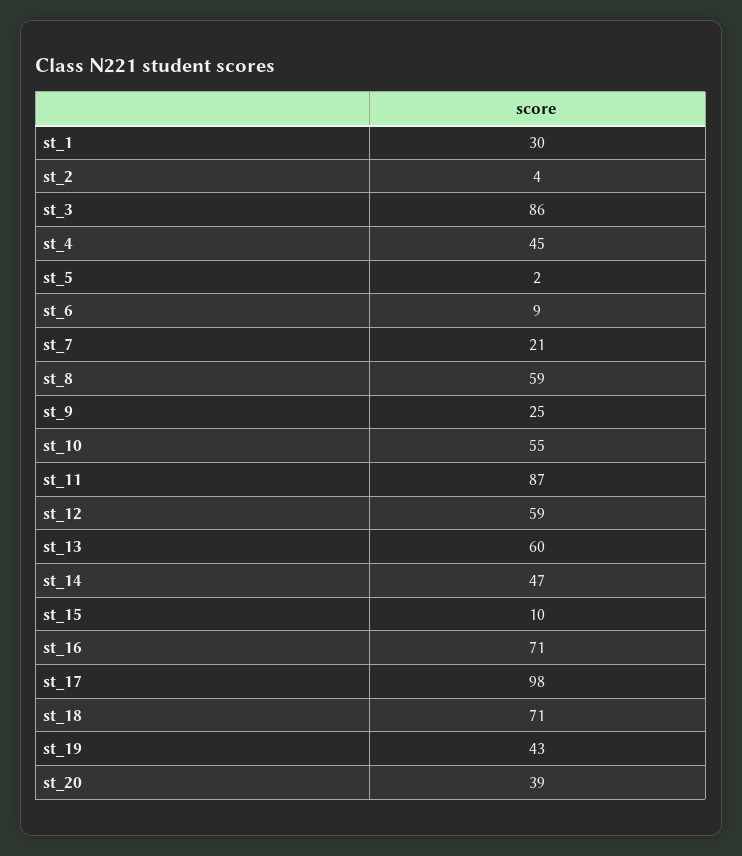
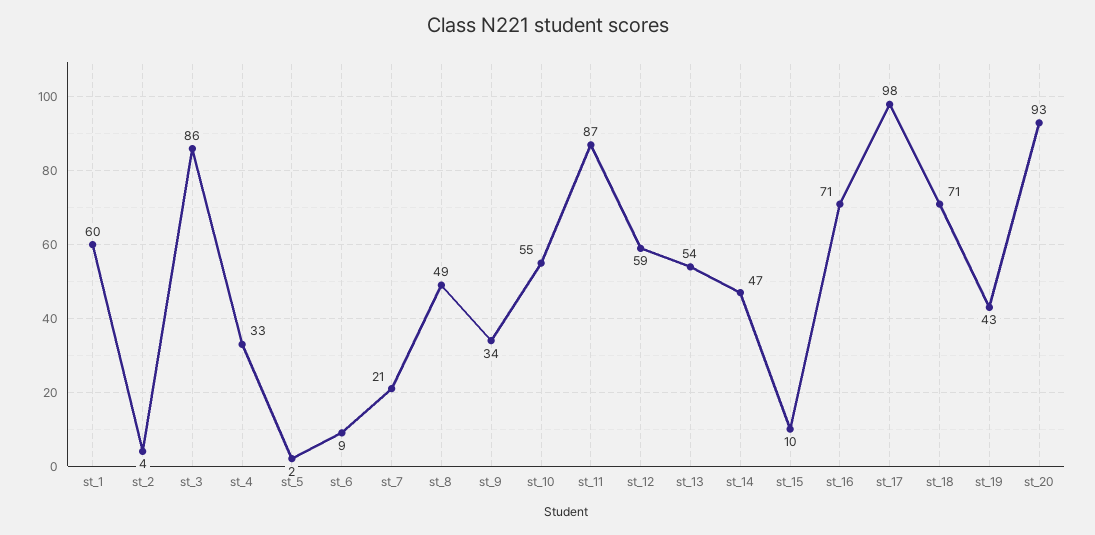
  {
-   "st_1": 30,
+   "st_1": 60,
    "st_2": 4,
    "st_3": 86,
-   "st_4": 45,
+   "st_4": 33,
    "st_5": 2,
    "st_6": 9,
    "st_7": 21,
-   "st_8": 59,
+   "st_8": 49,
-   "st_9": 25,
+   "st_9": 34,
    "st_10": 55,
    "st_11": 87,
    "st_12": 59,
-   "st_13": 60,
+   "st_13": 54,
    "st_14": 47,
    "st_15": 10,
    "st_16": 71,
    "st_17": 98,
    "st_18": 71,
    "st_19": 43,
-   "st_20": 39
+   "st_20": 93
  }

